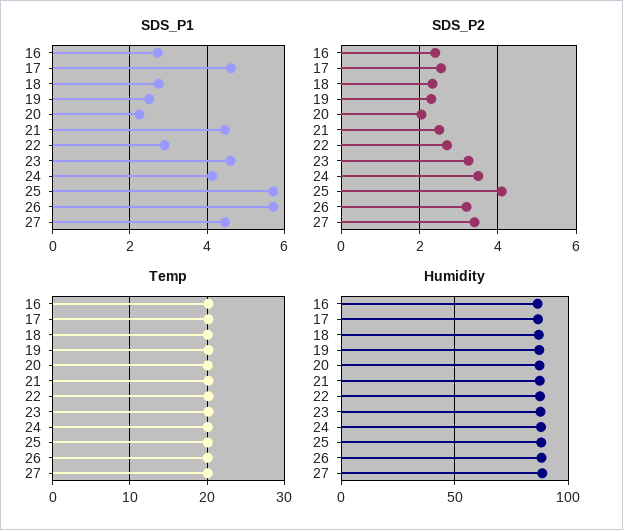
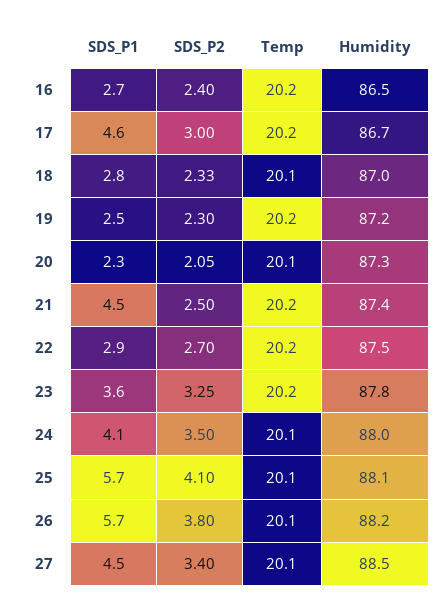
  {
    "SDS_P1": {
      "16": 2.7,
      "17": 4.6,
      "18": 2.8,
      "19": 2.5,
      "20": 2.3,
      "21": 4.5,
      "22": 2.9,
-     "23": 4.6,
+     "23": 3.6,
      "24": 4.1,
      "25": 5.7,
      "26": 5.7,
      "27": 4.5
    },
    "SDS_P2": {
      "16": 2.4,
-     "17": 2.6,
+     "17": 3,
      "18": 2.33,
      "19": 2.3,
      "20": 2.05,
      "21": 2.5,
      "22": 2.7,
      "23": 3.25,
      "24": 3.5,
      "25": 4.1,
-     "26": 3.2,
+     "26": 3.8,
      "27": 3.4
    },
    "Temp": {
      "16": 20.2,
      "17": 20.2,
      "18": 20.1,
      "19": 20.2,
      "20": 20.1,
      "21": 20.2,
      "22": 20.2,
      "23": 20.2,
      "24": 20.1,
      "25": 20.1,
      "26": 20.1,
      "27": 20.1
    },
    "Humidity": {
      "16": 86.5,
      "17": 86.7,
      "18": 87,
      "19": 87.2,
      "20": 87.3,
      "21": 87.4,
      "22": 87.5,
      "23": 87.8,
      "24": 88,
      "25": 88.1,
      "26": 88.2,
      "27": 88.5
    }
  }

